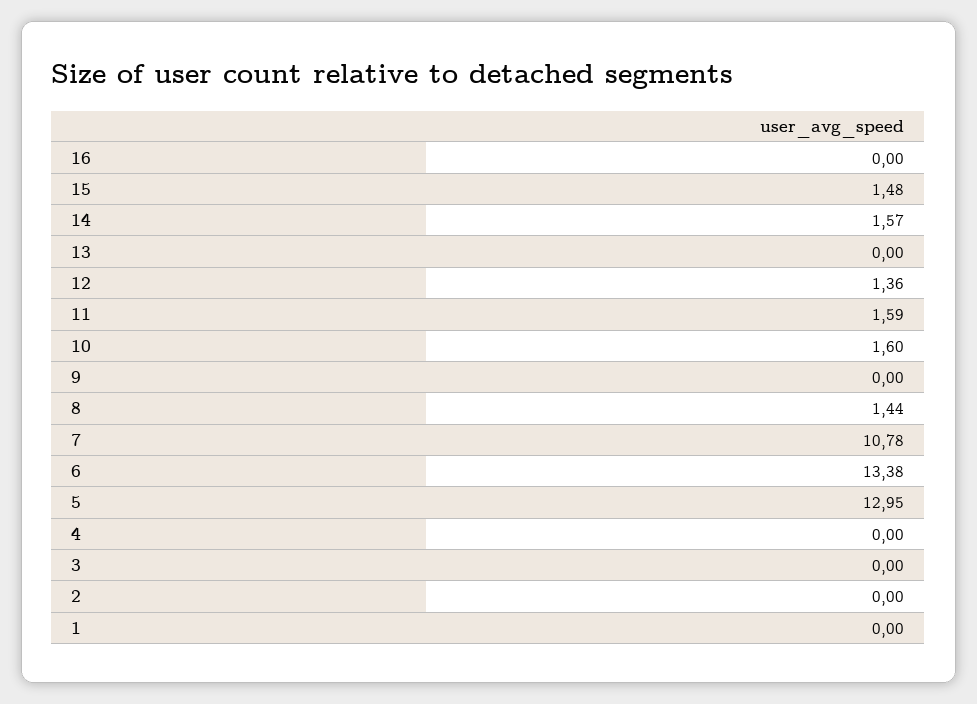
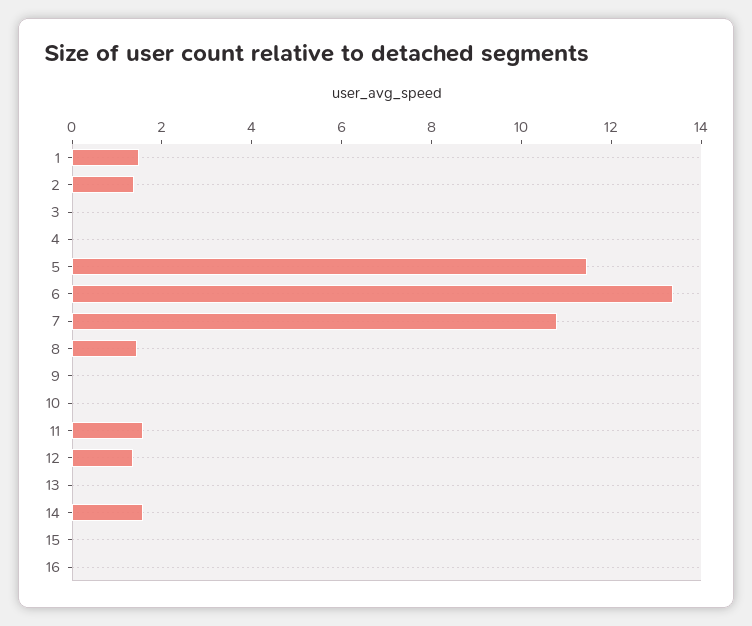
  {
    "16": 0,
-   "15": 1.48,
+   "15": 0,
    "14": 1.57,
    "13": 0,
    "12": 1.36,
    "11": 1.59,
-   "10": 1.6,
+   "10": 0,
    "9": 0,
    "8": 1.44,
    "7": 10.78,
    "6": 13.38,
-   "5": 12.95,
+   "5": 11.5,
    "4": 0,
    "3": 0,
-   "2": 0,
+   "2": 1.5,
-   "1": 0
+   "1": 1.5
  }

